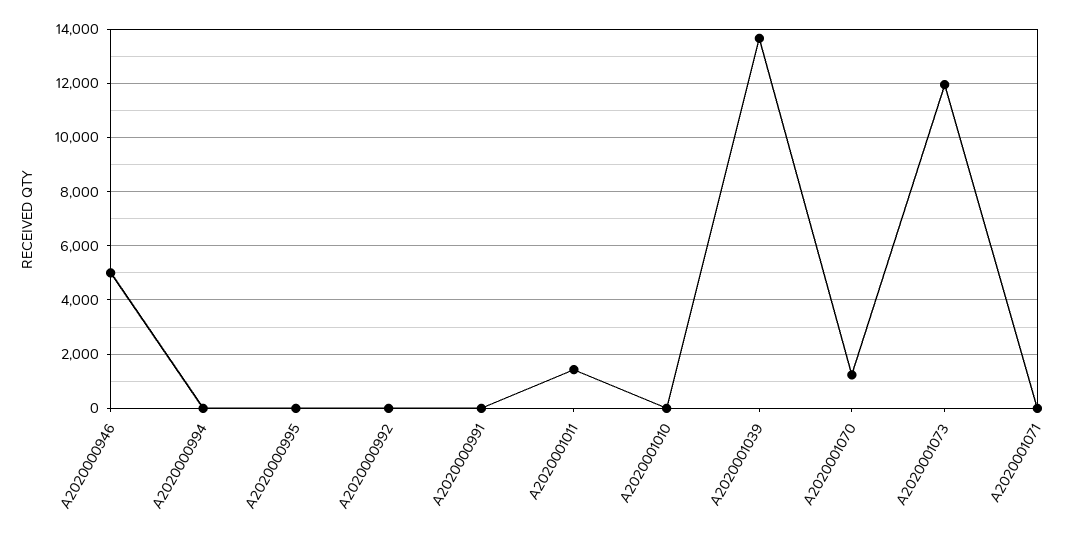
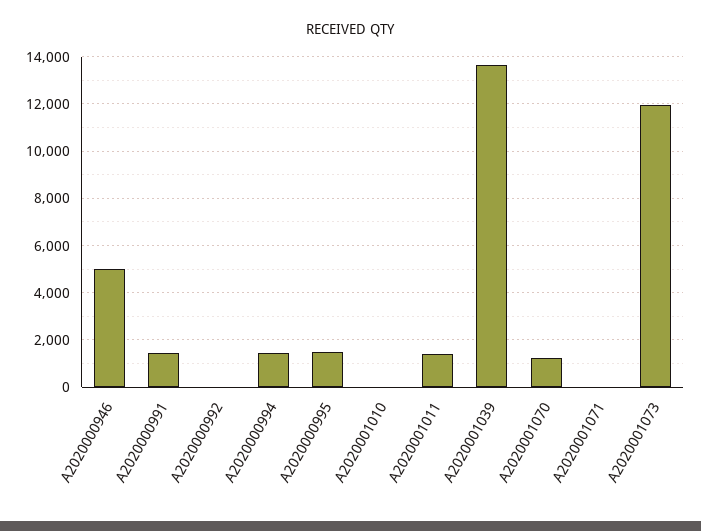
  {
    "A2020000946": 5000,
-   "A2020000994": 0,
+   "A2020000994": 1500,
-   "A2020000995": 0,
+   "A2020000995": 1500,
    "A2020000992": 0,
-   "A2020000991": 0,
+   "A2020000991": 1500,
    "A2020001011": 1500,
    "A2020001010": 0,
    "A2020001039": 13750,
    "A2020001070": 1250,
    "A2020001073": 12000,
    "A2020001071": 0
  }

